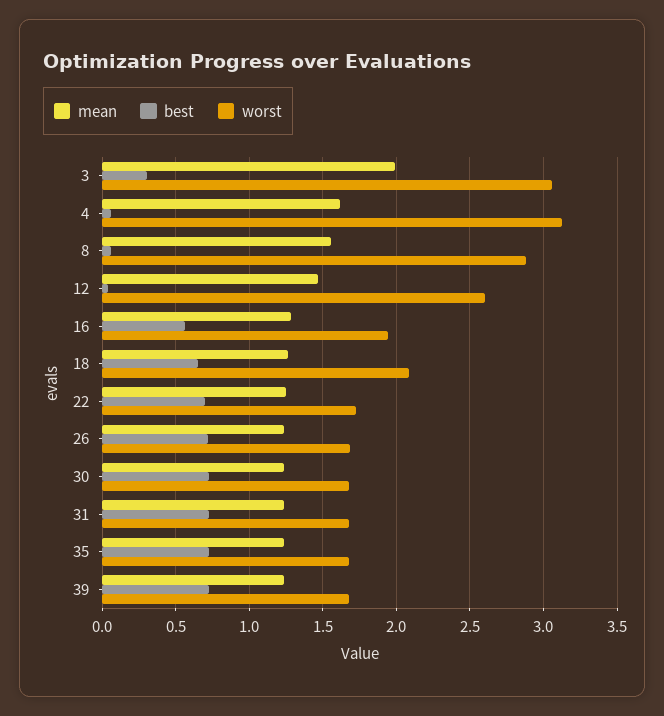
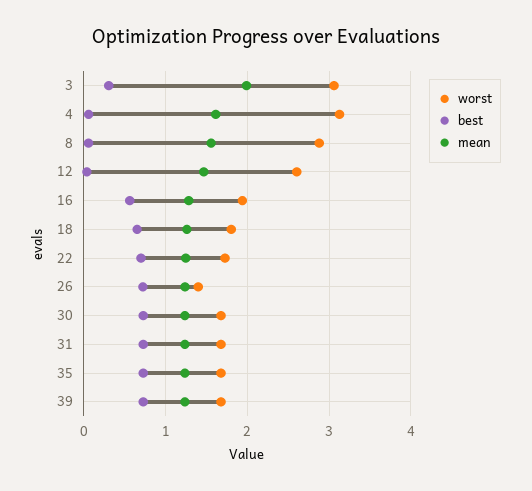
  {
    "mean": {
      "3": 2,
      "4": 1.6,
      "8": 1.55,
      "12": 1.45,
      "16": 1.3,
      "18": 1.25,
      "22": 1.25,
      "26": 1.25,
      "30": 1.25,
      "31": 1.25,
      "35": 1.25,
      "39": 1.25
    },
    "best": {
      "3": 0.3,
      "4": 0.05,
      "8": 0.05,
      "12": 0.05,
      "16": 0.55,
      "18": 0.65,
      "22": 0.7,
      "26": 0.7,
      "30": 0.75,
      "31": 0.75,
      "35": 0.75,
      "39": 0.75
    },
    "worst": {
      "3": 3.05,
      "4": 3.15,
      "8": 2.9,
      "12": 2.6,
      "16": 1.95,
-     "18": 2.1,
+     "18": 1.8,
      "22": 1.75,
-     "26": 1.7,
+     "26": 1.4,
      "30": 1.7,
      "31": 1.7,
      "35": 1.7,
      "39": 1.7
    }
  }

